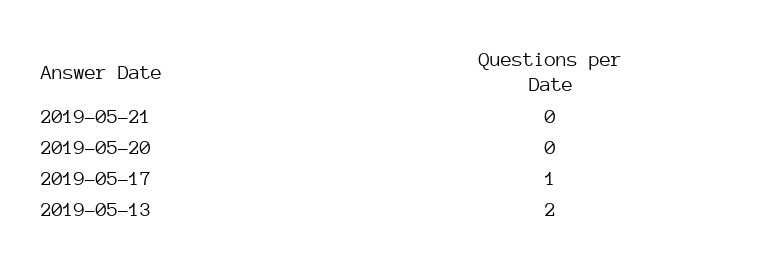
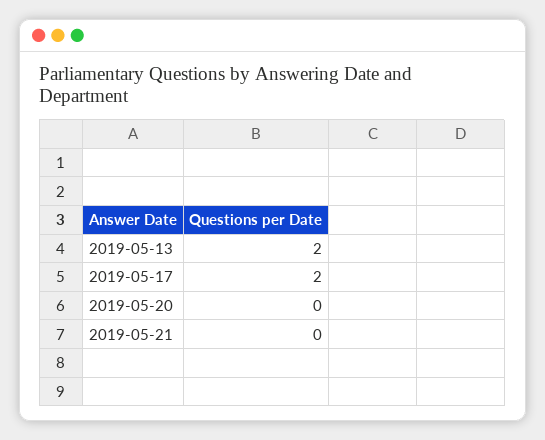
  {
    "2019-05-21": 0,
    "2019-05-20": 0,
-   "2019-05-17": 1,
+   "2019-05-17": 2,
    "2019-05-13": 2
  }

